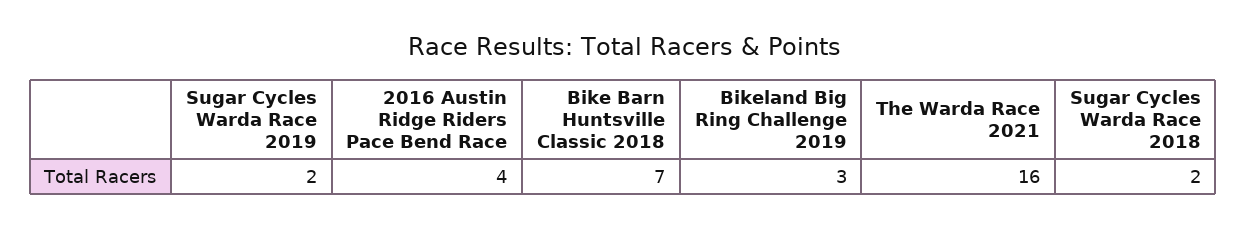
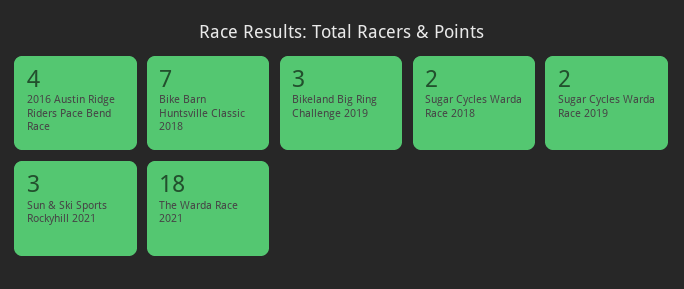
  {
    "Sugar Cycles Warda Race 2019": 2,
    "2016 Austin Ridge Riders Pace Bend Race": 4,
    "Bike Barn Huntsville Classic 2018": 7,
    "Bikeland Big Ring Challenge 2019": 3,
-   "The Warda Race 2021": 16,
+   "The Warda Race 2021": 18,
-   "Sugar Cycles Warda Race 2018": 2
+   "Sugar Cycles Warda Race 2018": 2,
+   "Sun & Ski Sports Rockyhill 2021": 3
  }

